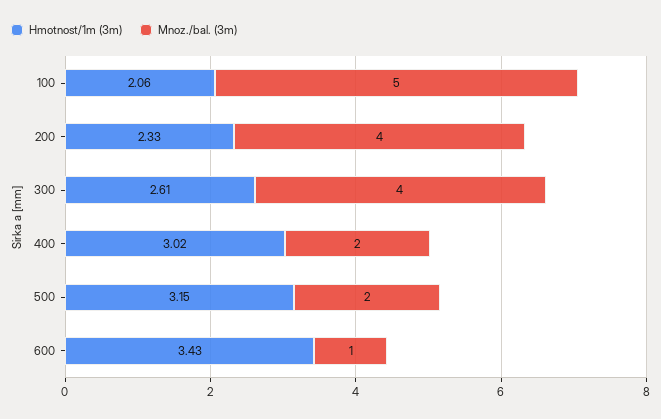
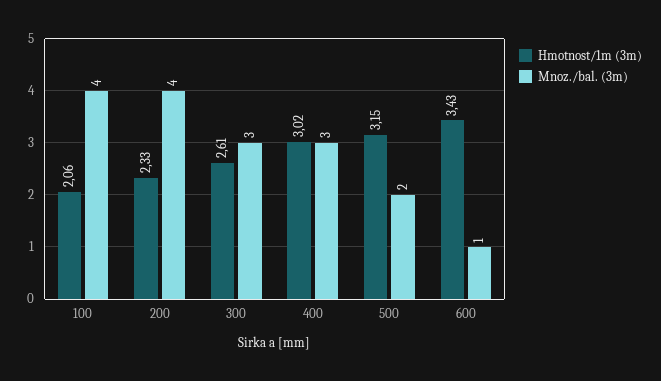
  {
    "Hmotnost/1m (3m)": {
      "100": 2.06,
      "200": 2.33,
      "300": 2.61,
      "400": 3.02,
      "500": 3.15,
      "600": 3.43
    },
    "Mnoz./bal. (3m)": {
-     "100": 5,
+     "100": 4,
      "200": 4,
-     "300": 4,
+     "300": 3,
-     "400": 2,
+     "400": 3,
      "500": 2,
      "600": 1
    }
  }

